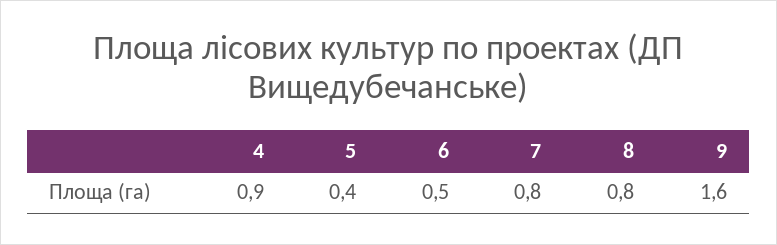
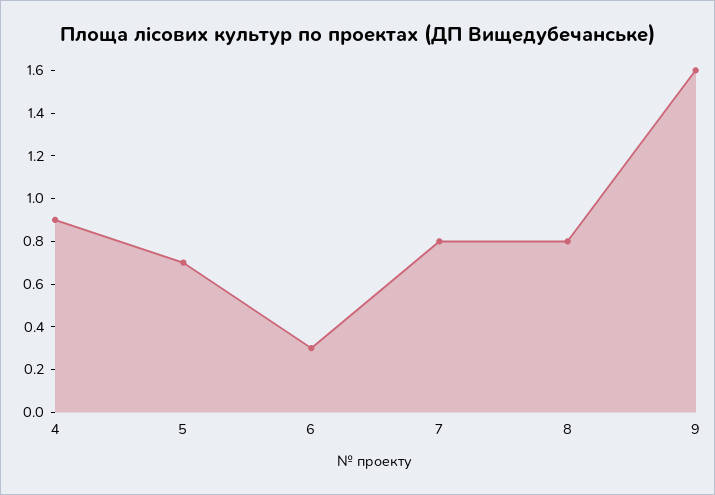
  {
    "4": 0.9,
-   "5": 0.4,
+   "5": 0.7,
-   "6": 0.5,
+   "6": 0.3,
    "7": 0.8,
    "8": 0.8,
    "9": 1.6
  }

